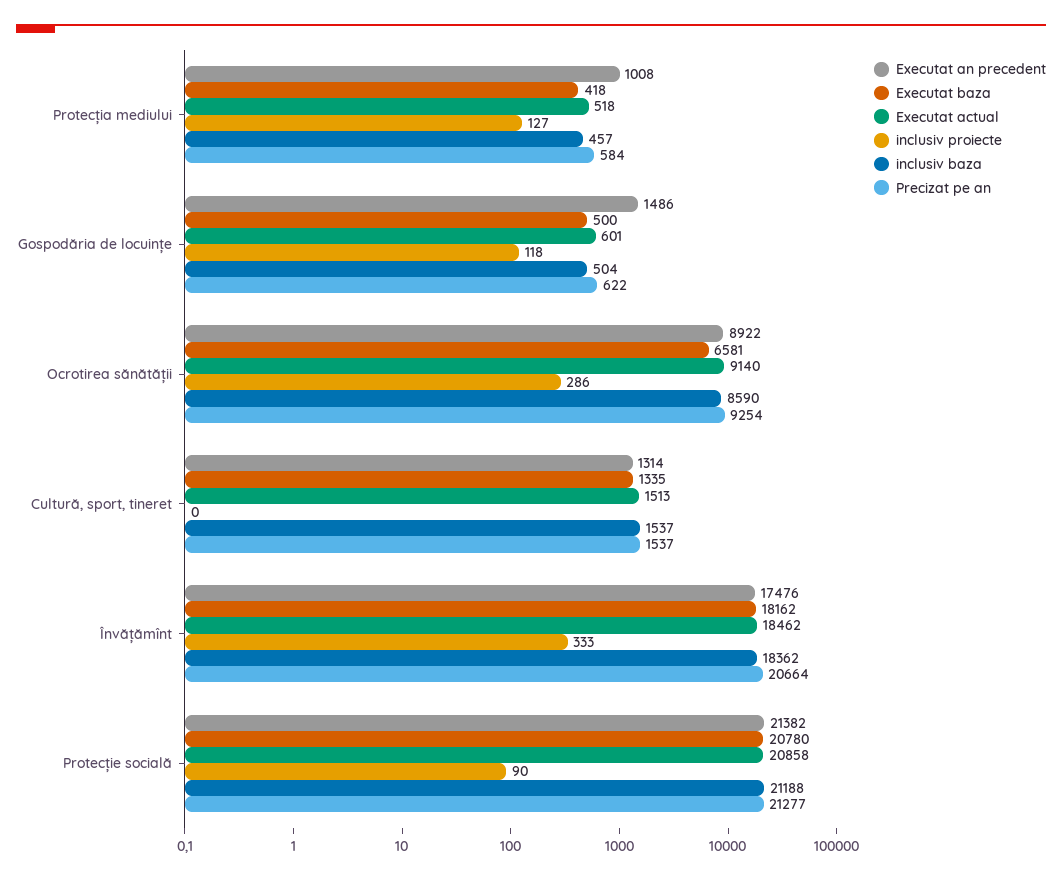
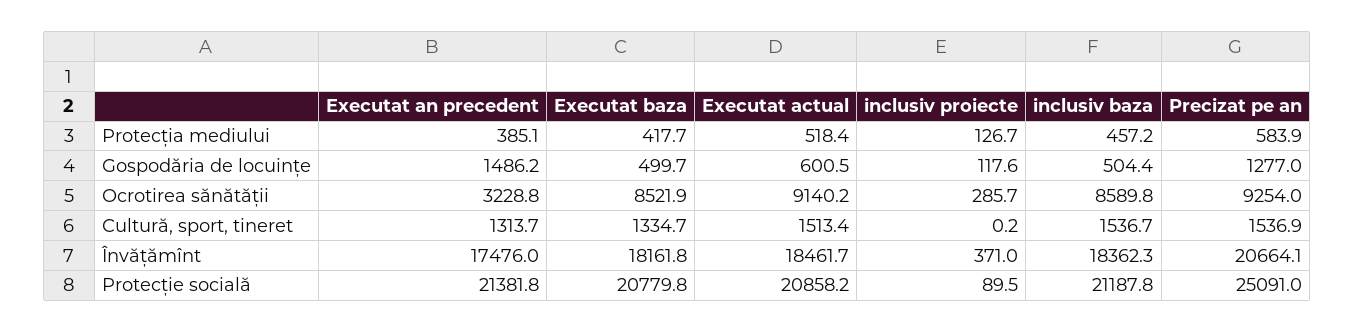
  {
    "Executat an precedent": {
-     "Protecția mediului": 1008,
+     "Protecția mediului": 385.1,
      "Gospodăria de locuințe": 1486.2,
-     "Ocrotirea sănătății": 8922,
+     "Ocrotirea sănătății": 3228.8,
      "Cultură, sport, tineret": 1313.7,
      "Învățămînt": 17476,
      "Protecție socială": 21381.8
    },
    "Executat baza": {
      "Protecția mediului": 417.7,
      "Gospodăria de locuințe": 499.7,
-     "Ocrotirea sănătății": 6581,
+     "Ocrotirea sănătății": 8521.9,
      "Cultură, sport, tineret": 1334.7,
      "Învățămînt": 18161.8,
      "Protecție socială": 20779.8
    },
    "Executat actual": {
      "Protecția mediului": 518.4,
      "Gospodăria de locuințe": 600.5,
      "Ocrotirea sănătății": 9140.2,
      "Cultură, sport, tineret": 1513.4,
      "Învățămînt": 18461.7,
      "Protecție socială": 20858.2
    },
    "inclusiv proiecte": {
      "Protecția mediului": 126.7,
      "Gospodăria de locuințe": 117.6,
      "Ocrotirea sănătății": 285.7,
      "Cultură, sport, tineret": 0.2,
-     "Învățămînt": 333,
+     "Învățămînt": 371,
      "Protecție socială": 89.5
    },
    "inclusiv baza": {
      "Protecția mediului": 457.2,
      "Gospodăria de locuințe": 504.4,
      "Ocrotirea sănătății": 8589.8,
      "Cultură, sport, tineret": 1536.7,
      "Învățămînt": 18362.3,
      "Protecție socială": 21187.8
    },
    "Precizat pe an": {
      "Protecția mediului": 583.9,
-     "Gospodăria de locuințe": 622,
+     "Gospodăria de locuințe": 1277,
      "Ocrotirea sănătății": 9254,
      "Cultură, sport, tineret": 1536.9,
      "Învățămînt": 20664.1,
-     "Protecție socială": 21277
+     "Protecție socială": 25091
    }
  }

